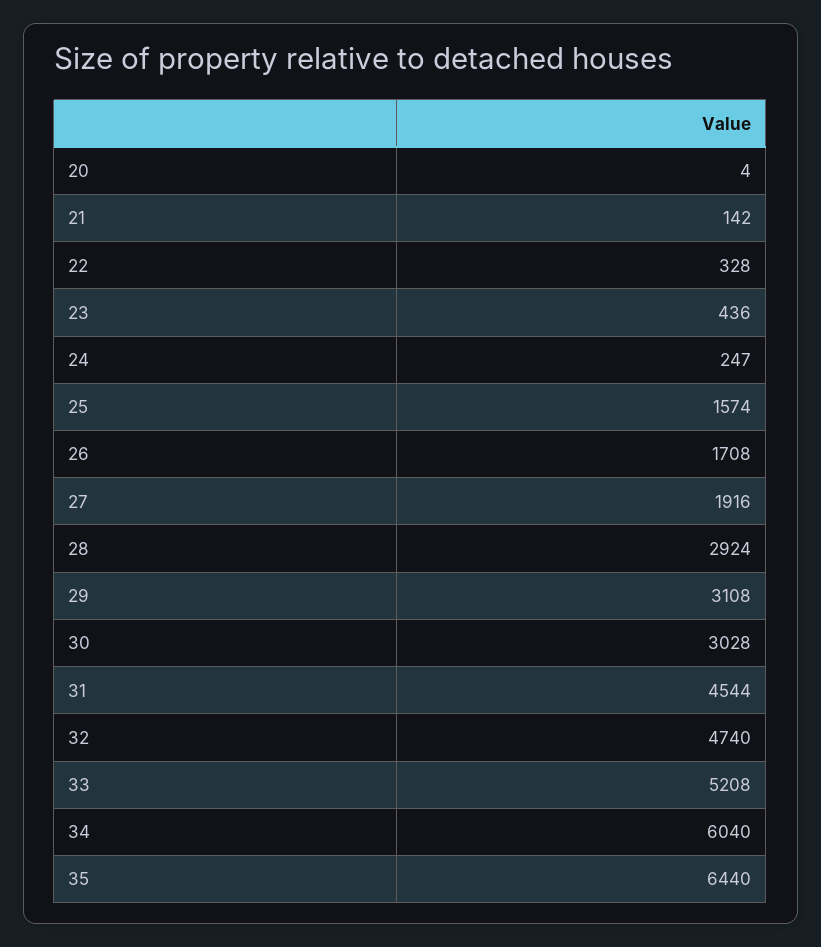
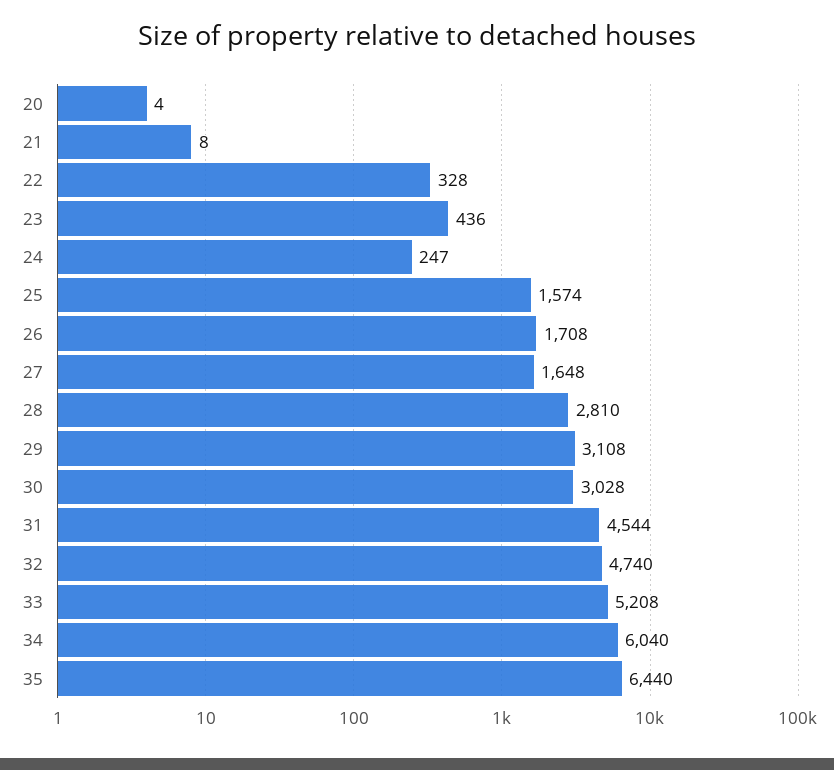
  {
    "20": 4,
-   "21": 142,
+   "21": 8,
    "22": 328,
    "23": 436,
    "24": 247,
    "25": 1574,
    "26": 1708,
-   "27": 1916,
+   "27": 1648,
-   "28": 2924,
+   "28": 2810,
    "29": 3108,
    "30": 3028,
    "31": 4544,
    "32": 4740,
    "33": 5208,
    "34": 6040,
    "35": 6440
  }

